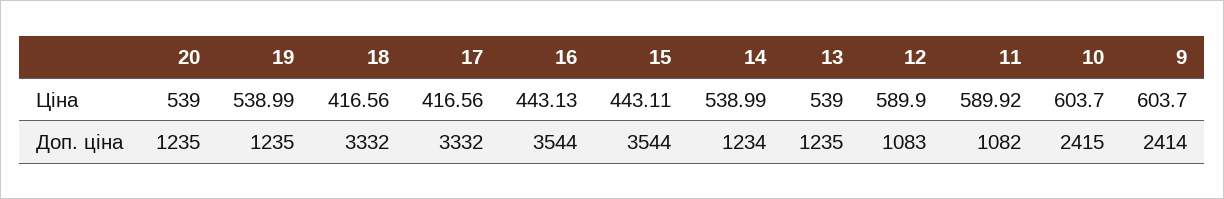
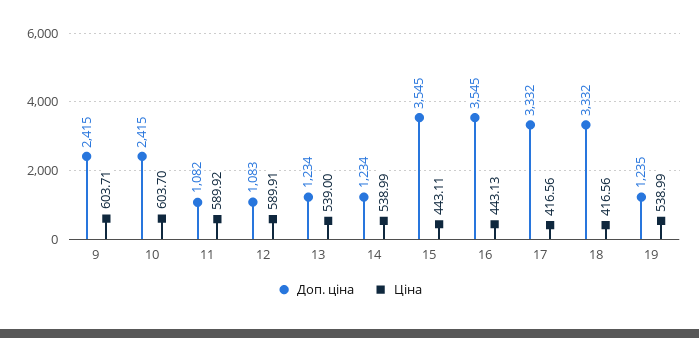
  {
    "Ціна": {
-     "20": 539,
      "19": 538.99,
      "18": 416.56,
      "17": 416.56,
      "16": 443.13,
      "15": 443.11,
      "14": 538.99,
      "13": 539,
-     "12": 589.9,
+     "12": 589.91,
      "11": 589.92,
      "10": 603.7,
-     "9": 603.7
+     "9": 603.71
    },
    "Доп. ціна": {
-     "20": 1235,
      "19": 1235,
      "18": 3332,
      "17": 3332,
-     "16": 3544,
+     "16": 3545,
-     "15": 3544,
+     "15": 3545,
      "14": 1234,
-     "13": 1235,
+     "13": 1234,
      "12": 1083,
      "11": 1082,
      "10": 2415,
-     "9": 2414
+     "9": 2415
    }
  }

